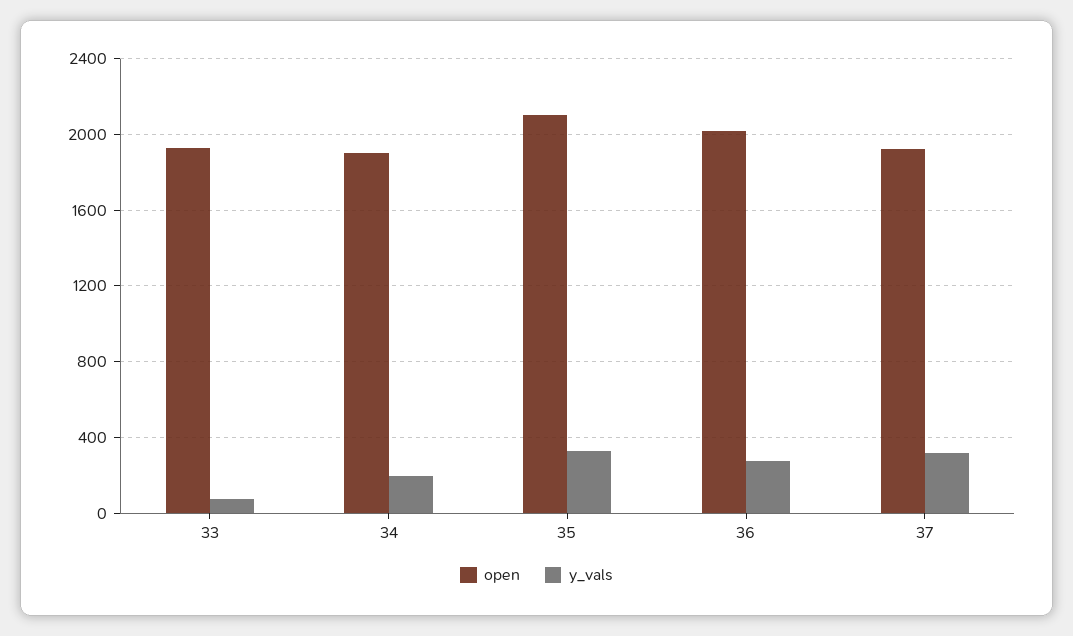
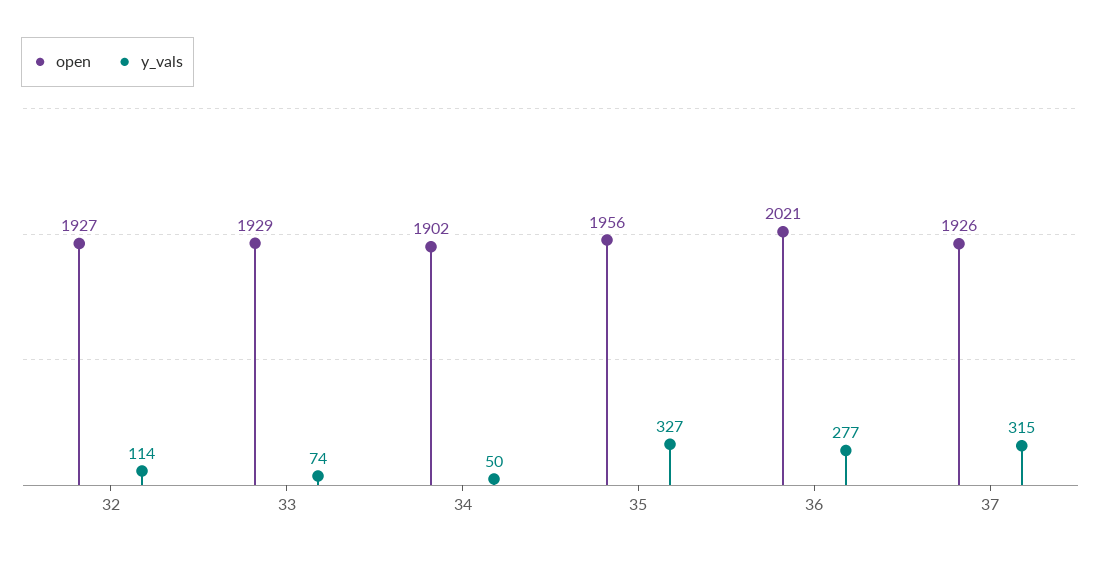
  {
    "open": {
      "33": 1929,
      "34": 1902,
-     "35": 2100,
+     "35": 1956,
      "36": 2021,
-     "37": 1926
+     "37": 1926,
+     "32": 1927
    },
    "y_vals": {
      "33": 74,
-     "34": 200,
+     "34": 50,
      "35": 327,
      "36": 277,
-     "37": 315
+     "37": 315,
+     "32": 114
    }
  }

